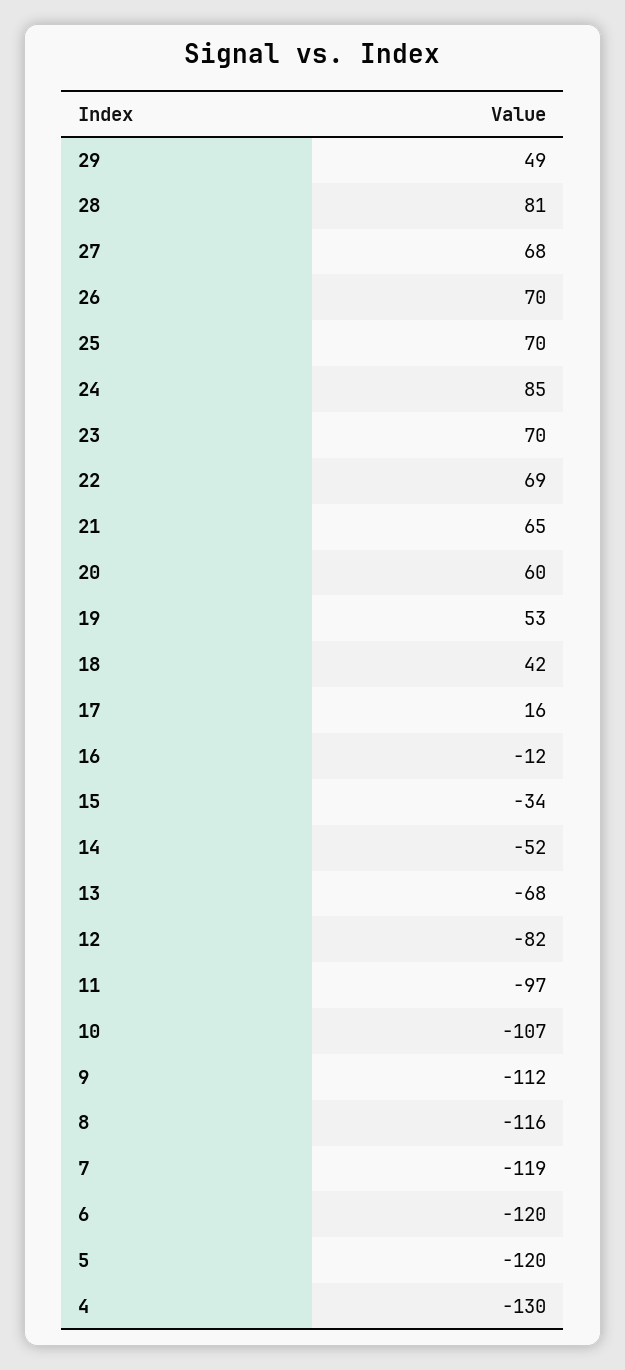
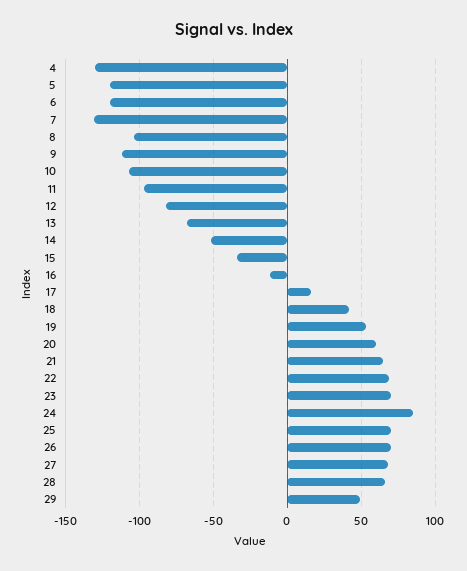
  {
    "29": 49,
-   "28": 81,
+   "28": 65,
    "27": 68,
    "26": 70,
    "25": 70,
    "24": 85,
    "23": 70,
    "22": 69,
    "21": 65,
    "20": 60,
    "19": 53,
    "18": 42,
    "17": 16,
    "16": -12,
    "15": -34,
    "14": -52,
    "13": -68,
    "12": -82,
    "11": -97,
    "10": -107,
    "9": -112,
-   "8": -116,
+   "8": -105,
-   "7": -119,
+   "7": -130,
    "6": -120,
    "5": -120,
    "4": -130
  }

